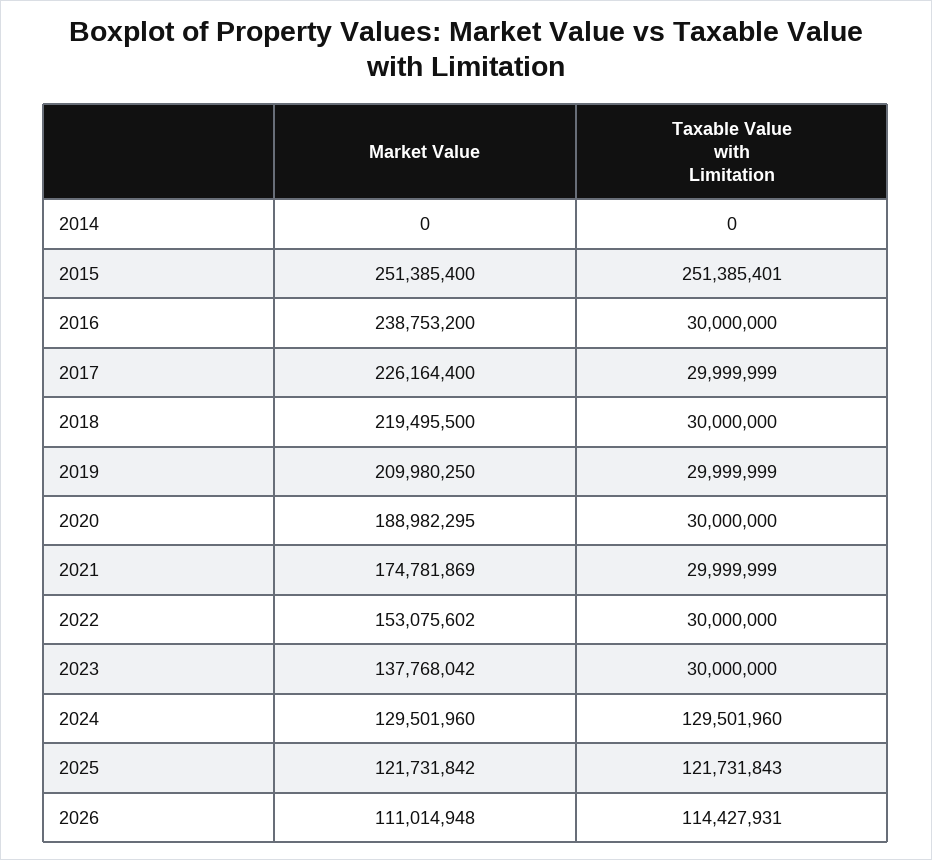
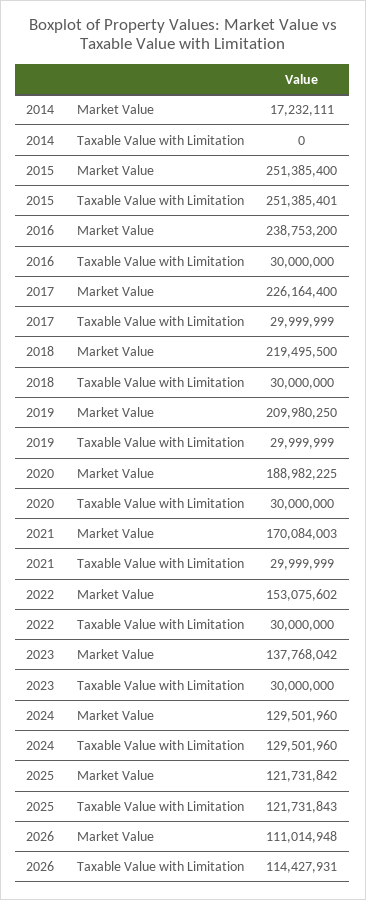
  {
    "Market Value": {
-     "2014": 0,
+     "2014": 17232111,
      "2015": 251385400,
      "2016": 238753200,
      "2017": 226164400,
      "2018": 219495500,
      "2019": 209980250,
-     "2020": 188982295,
+     "2020": 188982225,
-     "2021": 174781869,
+     "2021": 170084003,
      "2022": 153075602,
      "2023": 137768042,
      "2024": 129501960,
      "2025": 121731842,
      "2026": 111014948
    },
    "Taxable Value with Limitation": {
      "2014": 0,
      "2015": 251385401,
      "2016": 30000000,
      "2017": 29999999,
      "2018": 30000000,
      "2019": 29999999,
      "2020": 30000000,
      "2021": 29999999,
      "2022": 30000000,
      "2023": 30000000,
      "2024": 129501960,
      "2025": 121731843,
      "2026": 114427931
    }
  }

